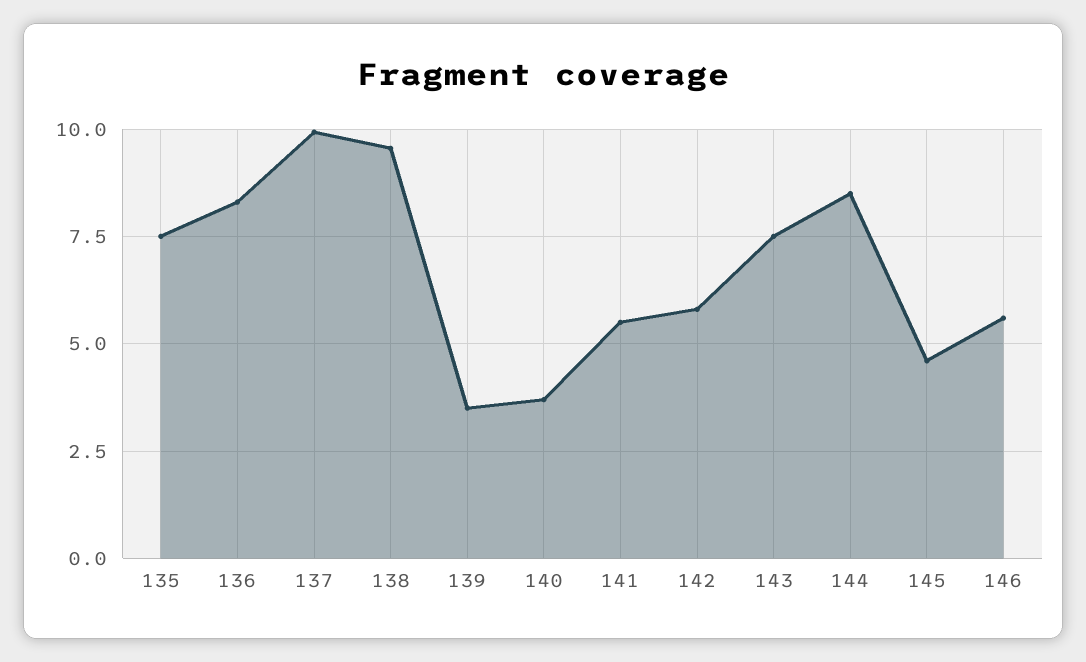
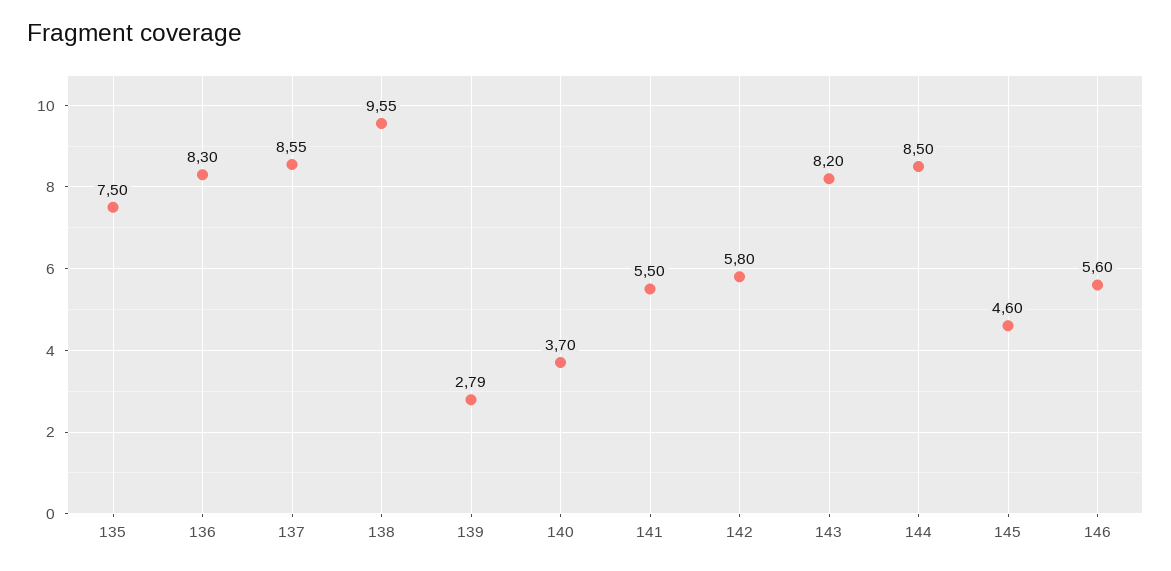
  {
    "135": 7.5,
    "136": 8.3,
-   "137": 10,
+   "137": 8.55,
    "138": 9.55,
-   "139": 3.5,
+   "139": 2.79,
    "140": 3.7,
    "141": 5.5,
    "142": 5.8,
-   "143": 7.5,
+   "143": 8.2,
    "144": 8.5,
    "145": 4.6,
    "146": 5.6
  }

